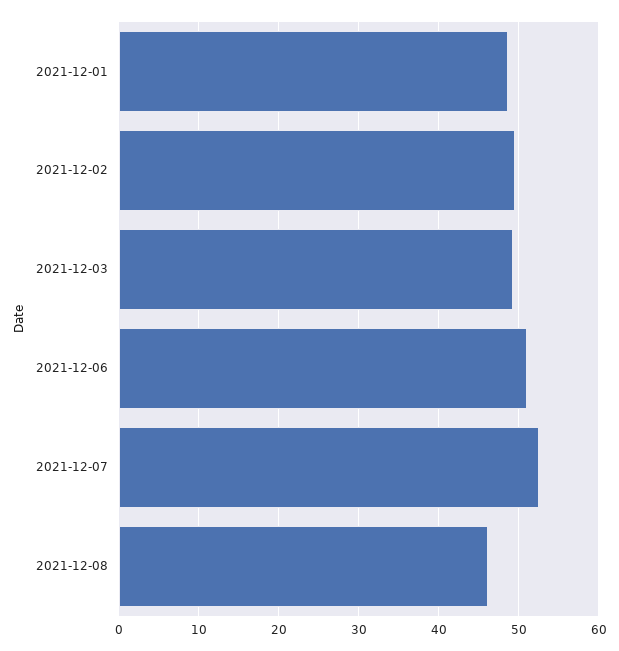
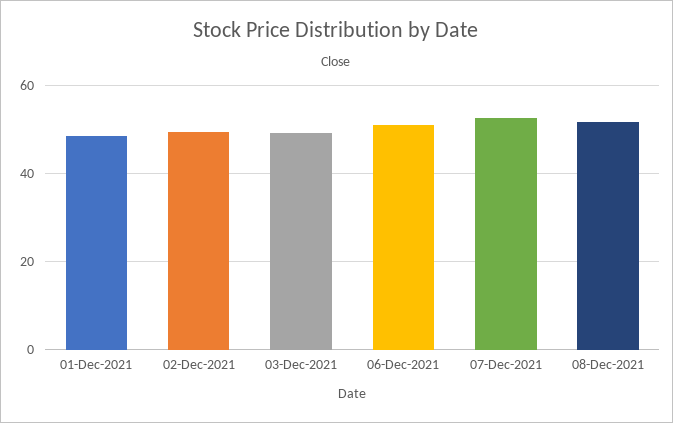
  {
    "2021-12-01": 49,
    "2021-12-02": 50,
    "2021-12-03": 49,
    "2021-12-06": 51,
    "2021-12-07": 53,
-   "2021-12-08": 46
+   "2021-12-08": 52
  }

